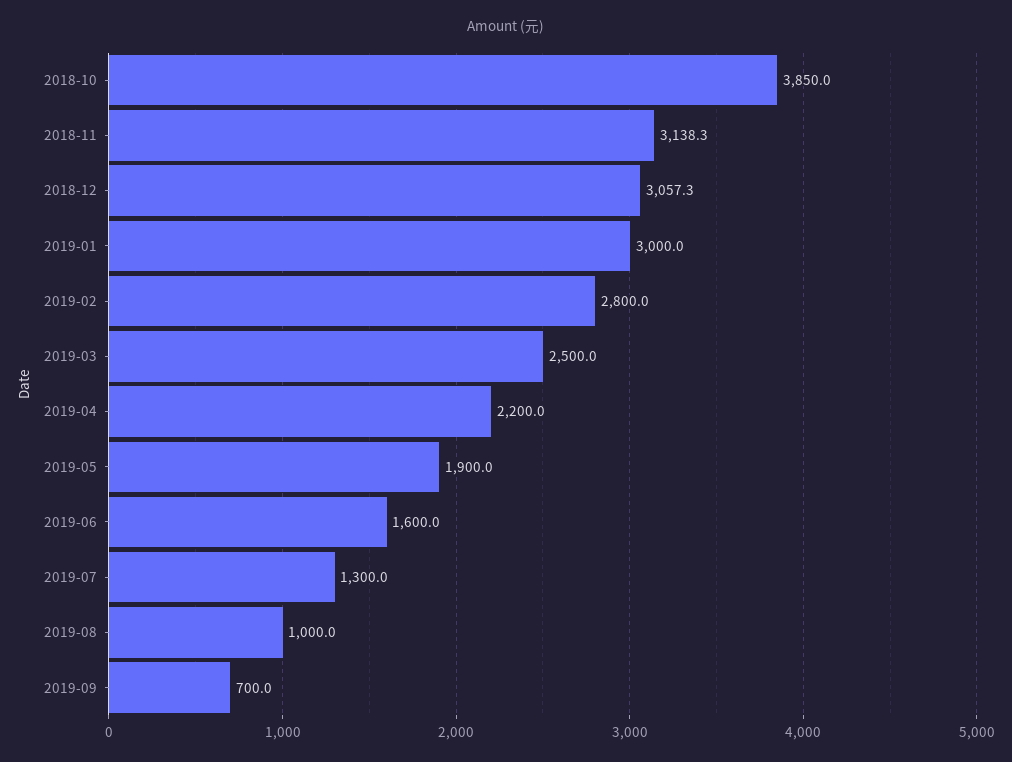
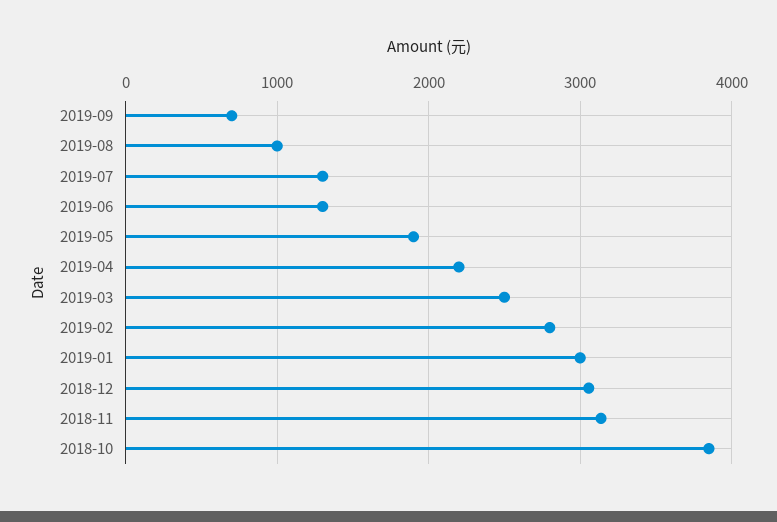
  {
    "2018-10": 3850,
    "2018-11": 3138.3,
    "2018-12": 3057.3,
    "2019-01": 3000,
    "2019-02": 2800,
    "2019-03": 2500,
    "2019-04": 2200,
    "2019-05": 1900,
-   "2019-06": 1600,
+   "2019-06": 1300,
    "2019-07": 1300,
    "2019-08": 1000,
    "2019-09": 700
  }

